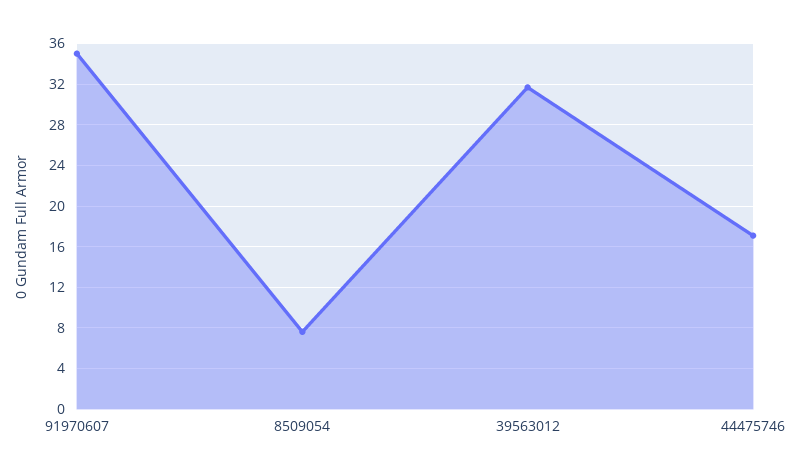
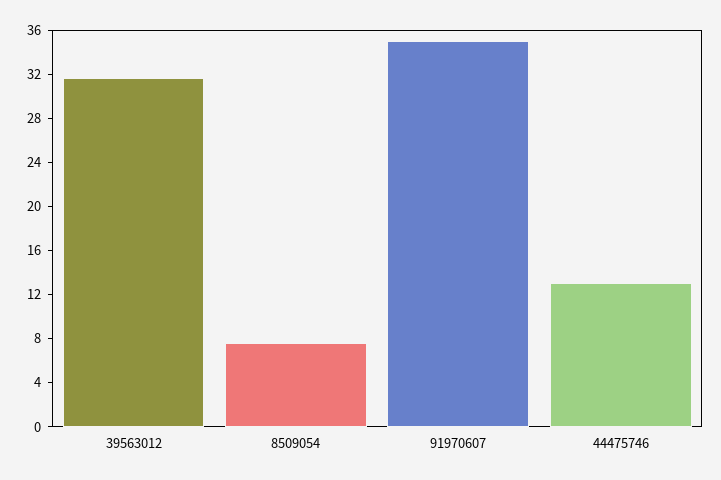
  {
    "91970607": 35,
    "8509054": 8,
    "39563012": 32,
-   "44475746": 17
+   "44475746": 13
  }

